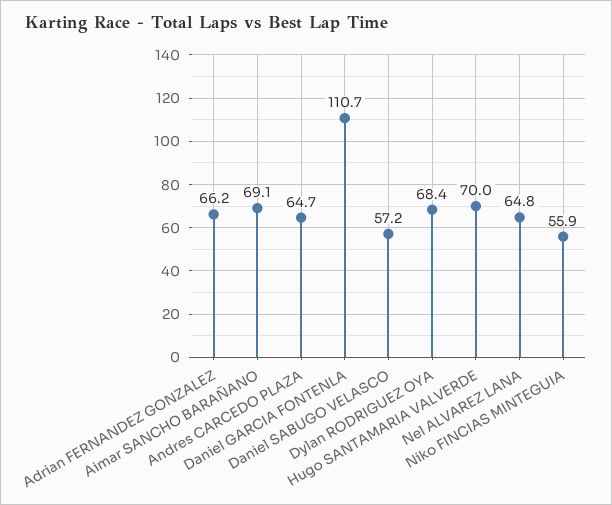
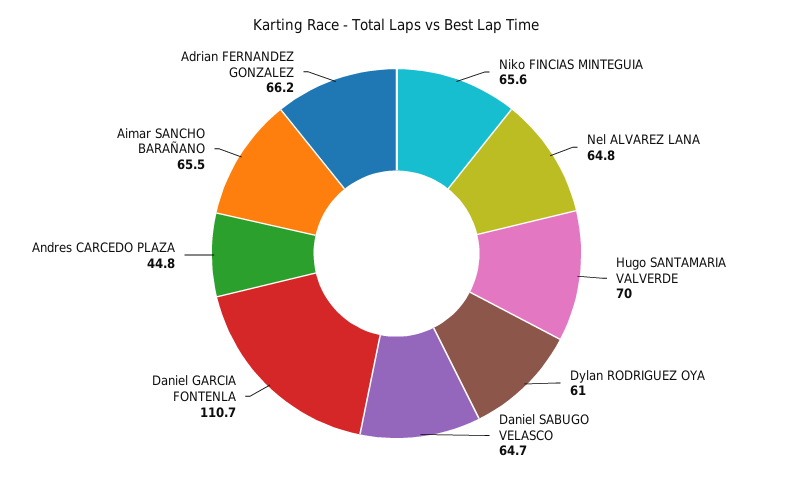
  {
    "Adrian FERNANDEZ GONZALEZ": 66.2,
-   "Aimar SANCHO BARAÑANO": 69.1,
+   "Aimar SANCHO BARAÑANO": 65.5,
-   "Andres CARCEDO PLAZA": 64.7,
+   "Andres CARCEDO PLAZA": 44.8,
    "Daniel GARCIA FONTENLA": 110.7,
-   "Daniel SABUGO VELASCO": 57.2,
+   "Daniel SABUGO VELASCO": 64.7,
-   "Dylan RODRIGUEZ OYA": 68.4,
+   "Dylan RODRIGUEZ OYA": 61,
    "Hugo SANTAMARIA VALVERDE": 70,
    "Nel ALVAREZ LANA": 64.8,
-   "Niko FINCIAS MINTEGUIA": 55.9
+   "Niko FINCIAS MINTEGUIA": 65.6
  }

